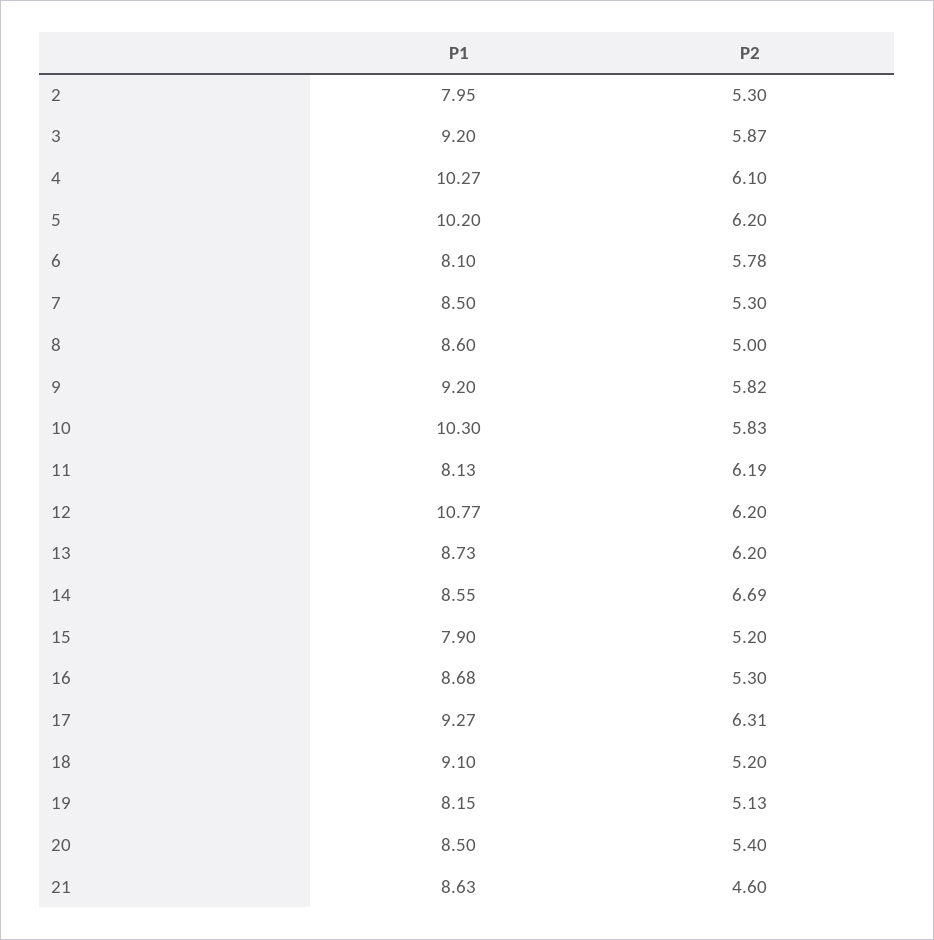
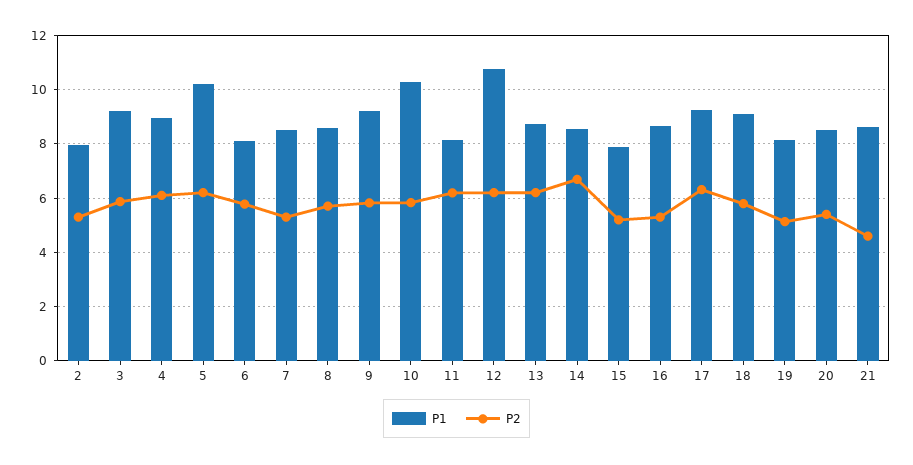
  {
    "P1": {
      "2": 7.95,
      "3": 9.2,
-     "4": 10.27,
+     "4": 9,
      "5": 10.2,
      "6": 8.1,
      "7": 8.5,
      "8": 8.6,
      "9": 9.2,
      "10": 10.3,
      "11": 8.13,
      "12": 10.77,
      "13": 8.73,
      "14": 8.55,
      "15": 7.9,
      "16": 8.68,
      "17": 9.27,
      "18": 9.1,
      "19": 8.15,
      "20": 8.5,
      "21": 8.63
    },
    "P2": {
      "2": 5.3,
      "3": 5.87,
      "4": 6.1,
      "5": 6.2,
      "6": 5.78,
      "7": 5.3,
-     "8": 5,
+     "8": 5.75,
      "9": 5.82,
      "10": 5.83,
      "11": 6.19,
      "12": 6.2,
      "13": 6.2,
      "14": 6.69,
      "15": 5.2,
      "16": 5.3,
      "17": 6.31,
-     "18": 5.2,
+     "18": 5.75,
      "19": 5.13,
      "20": 5.4,
      "21": 4.6
    }
  }

